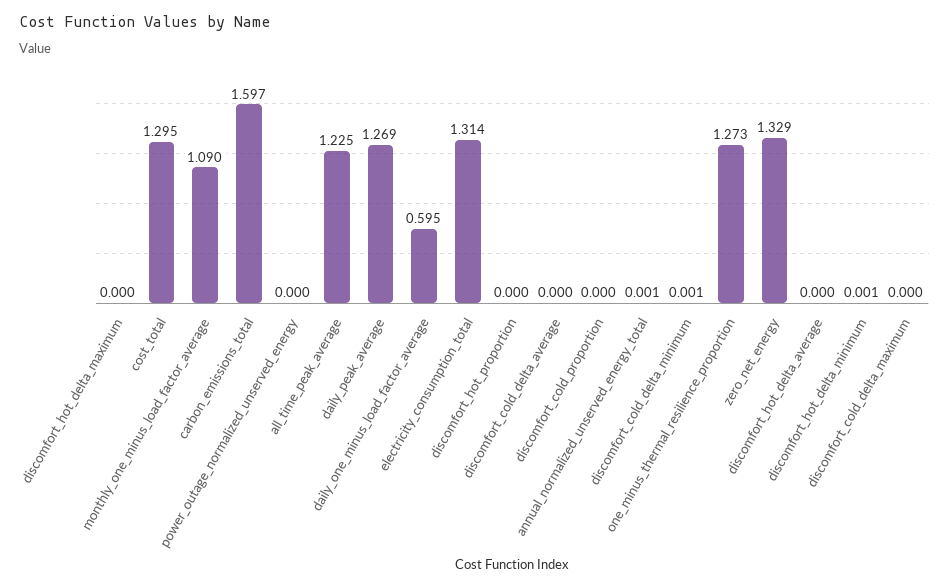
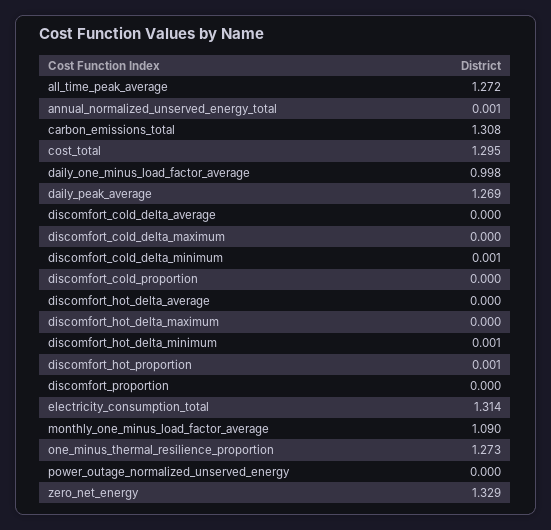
  {
    "discomfort_hot_delta_maximum": 0,
    "cost_total": 1.295,
    "monthly_one_minus_load_factor_average": 1.09,
-   "carbon_emissions_total": 1.597,
+   "carbon_emissions_total": 1.308,
    "power_outage_normalized_unserved_energy": 0,
-   "all_time_peak_average": 1.225,
+   "all_time_peak_average": 1.272,
    "daily_peak_average": 1.269,
-   "daily_one_minus_load_factor_average": 0.595,
+   "daily_one_minus_load_factor_average": 0.998,
    "electricity_consumption_total": 1.314,
-   "discomfort_hot_proportion": 0,
+   "discomfort_hot_proportion": 0.001,
    "discomfort_cold_delta_average": 0,
    "discomfort_cold_proportion": 0,
    "annual_normalized_unserved_energy_total": 0.001,
    "discomfort_cold_delta_minimum": 0.001,
    "one_minus_thermal_resilience_proportion": 1.273,
    "zero_net_energy": 1.329,
    "discomfort_hot_delta_average": 0,
    "discomfort_hot_delta_minimum": 0.001,
-   "discomfort_cold_delta_maximum": 0
+   "discomfort_cold_delta_maximum": 0,
+   "discomfort_proportion": 0
  }

